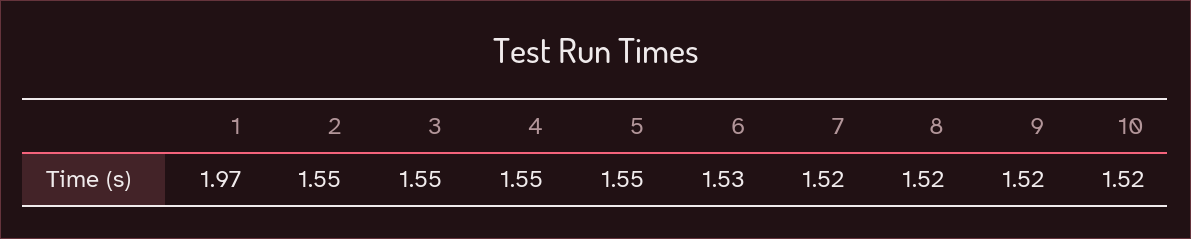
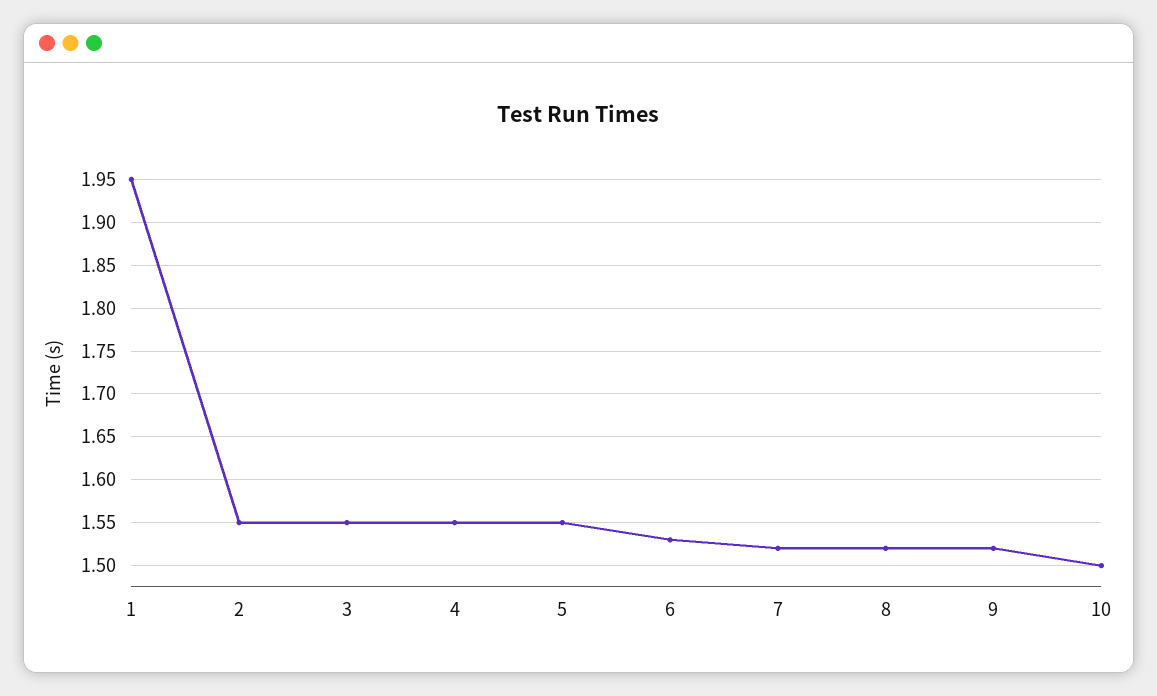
  {
-   "1": 1.97,
+   "1": 1.95,
    "2": 1.55,
    "3": 1.55,
    "4": 1.55,
    "5": 1.55,
    "6": 1.53,
    "7": 1.52,
    "8": 1.52,
    "9": 1.52,
-   "10": 1.52
+   "10": 1.5
  }

